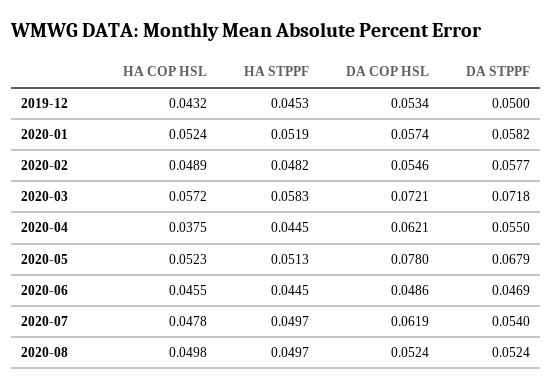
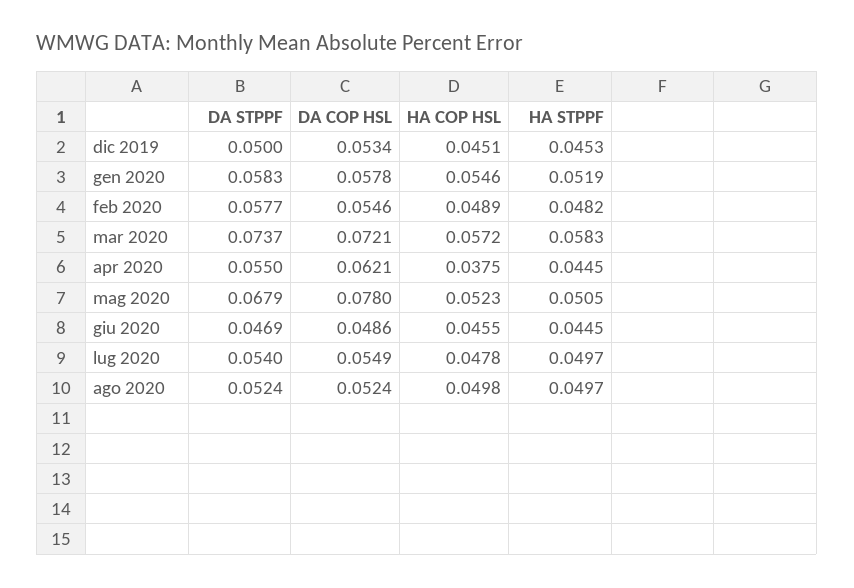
  {
    "HA COP HSL": {
-     "2019-12": 0.0432,
+     "2019-12": 0.0451,
-     "2020-01": 0.0524,
+     "2020-01": 0.0546,
      "2020-02": 0.0489,
      "2020-03": 0.0572,
      "2020-04": 0.0375,
      "2020-05": 0.0523,
      "2020-06": 0.0455,
      "2020-07": 0.0478,
      "2020-08": 0.0498
    },
    "HA STPPF": {
      "2019-12": 0.0453,
      "2020-01": 0.0519,
      "2020-02": 0.0482,
      "2020-03": 0.0583,
      "2020-04": 0.0445,
-     "2020-05": 0.0513,
+     "2020-05": 0.0505,
      "2020-06": 0.0445,
      "2020-07": 0.0497,
      "2020-08": 0.0497
    },
    "DA COP HSL": {
      "2019-12": 0.0534,
-     "2020-01": 0.0574,
+     "2020-01": 0.0578,
      "2020-02": 0.0546,
      "2020-03": 0.0721,
      "2020-04": 0.0621,
      "2020-05": 0.078,
      "2020-06": 0.0486,
-     "2020-07": 0.0619,
+     "2020-07": 0.0549,
      "2020-08": 0.0524
    },
    "DA STPPF": {
      "2019-12": 0.05,
-     "2020-01": 0.0582,
+     "2020-01": 0.0583,
      "2020-02": 0.0577,
-     "2020-03": 0.0718,
+     "2020-03": 0.0737,
      "2020-04": 0.055,
      "2020-05": 0.0679,
      "2020-06": 0.0469,
      "2020-07": 0.054,
      "2020-08": 0.0524
    }
  }

